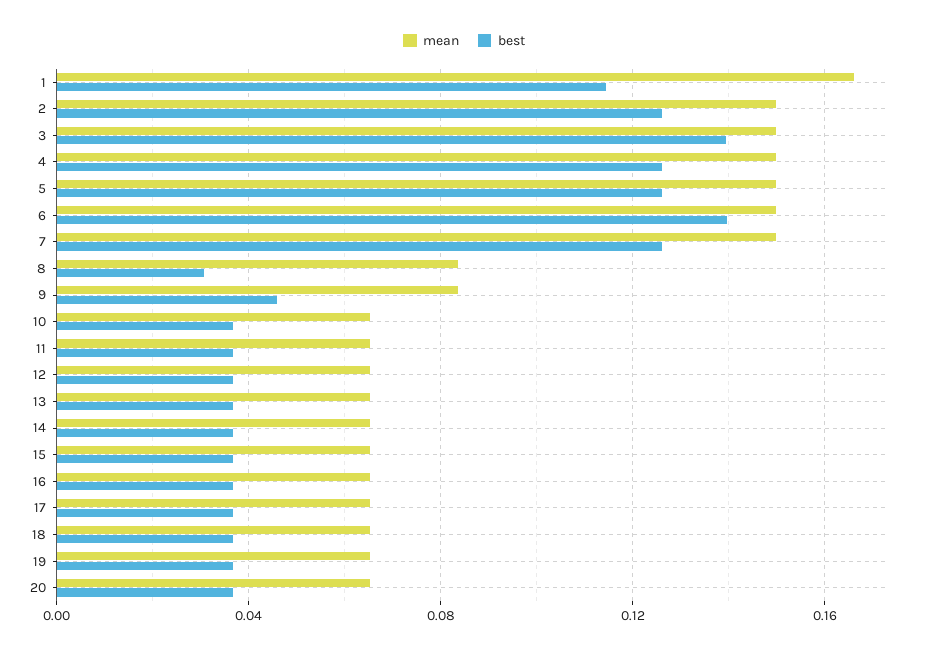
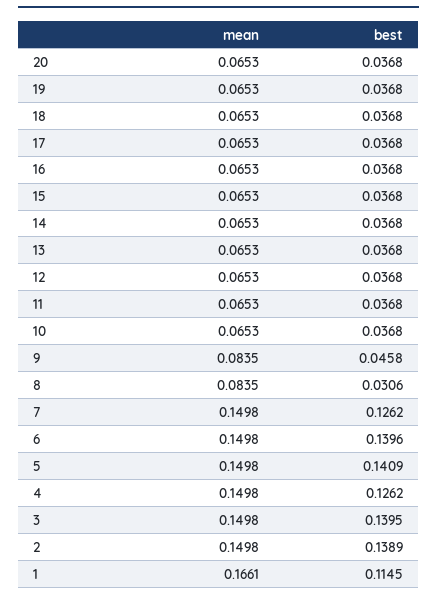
  {
    "mean": {
      "1": 0.1661,
      "2": 0.1498,
      "3": 0.1498,
      "4": 0.1498,
      "5": 0.1498,
      "6": 0.1498,
      "7": 0.1498,
      "8": 0.0835,
      "9": 0.0835,
      "10": 0.0653,
      "11": 0.0653,
      "12": 0.0653,
      "13": 0.0653,
      "14": 0.0653,
      "15": 0.0653,
      "16": 0.0653,
      "17": 0.0653,
      "18": 0.0653,
      "19": 0.0653,
      "20": 0.0653
    },
    "best": {
      "1": 0.1145,
-     "2": 0.125,
+     "2": 0.1389,
      "3": 0.1395,
      "4": 0.1262,
-     "5": 0.125,
+     "5": 0.1409,
      "6": 0.1396,
      "7": 0.1262,
      "8": 0.0306,
      "9": 0.0458,
      "10": 0.0368,
      "11": 0.0368,
      "12": 0.0368,
      "13": 0.0368,
      "14": 0.0368,
      "15": 0.0368,
      "16": 0.0368,
      "17": 0.0368,
      "18": 0.0368,
      "19": 0.0368,
      "20": 0.0368
    }
  }

